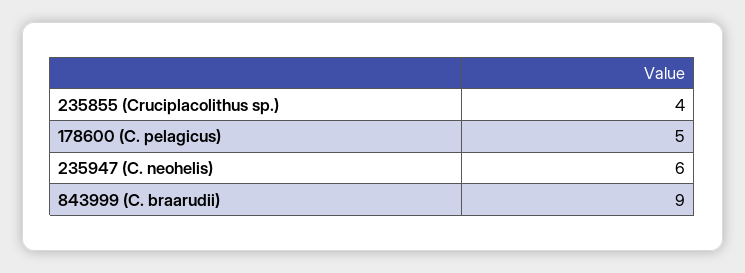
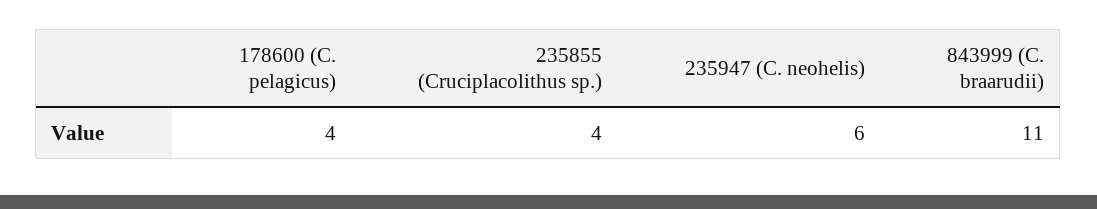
  {
    "235855 (Cruciplacolithus sp.)": 4,
-   "178600 (C. pelagicus)": 5,
+   "178600 (C. pelagicus)": 4,
    "235947 (C. neohelis)": 6,
-   "843999 (C. braarudii)": 9
+   "843999 (C. braarudii)": 11
  }

